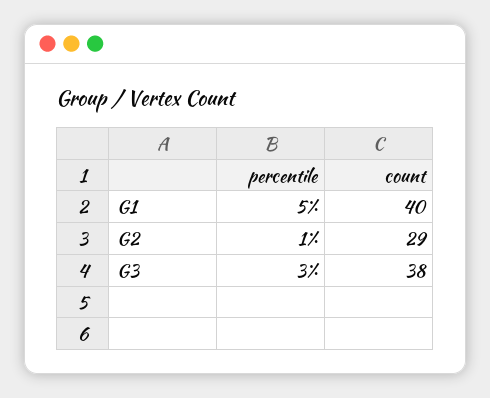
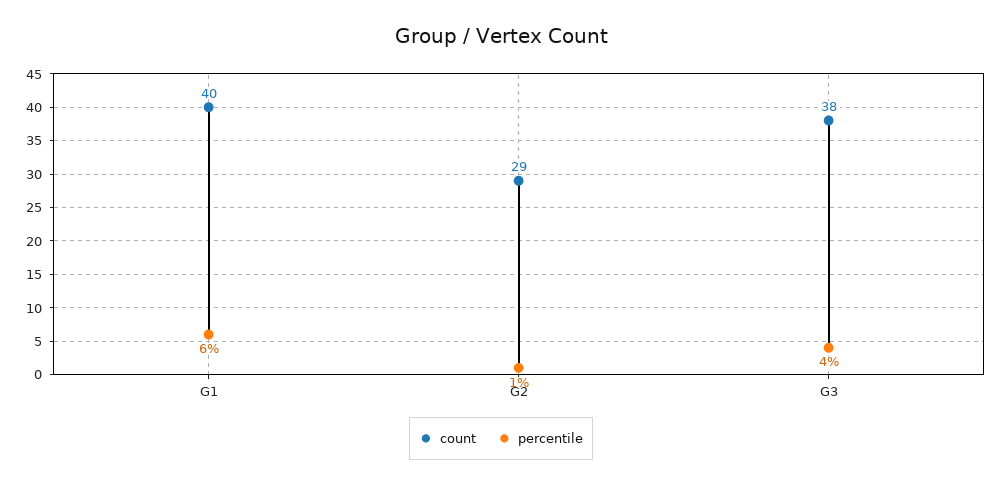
  {
    "percentile": {
-     "G1": 5,
+     "G1": 6,
      "G2": 1,
-     "G3": 3
+     "G3": 4
    },
    "count": {
      "G1": 40,
      "G2": 29,
      "G3": 38
    }
  }

